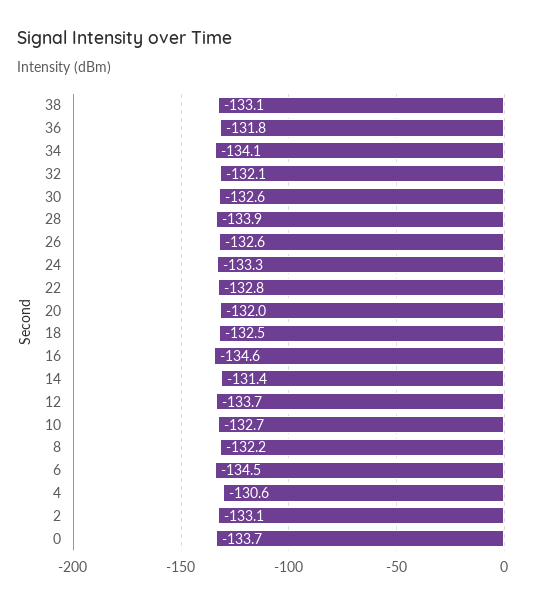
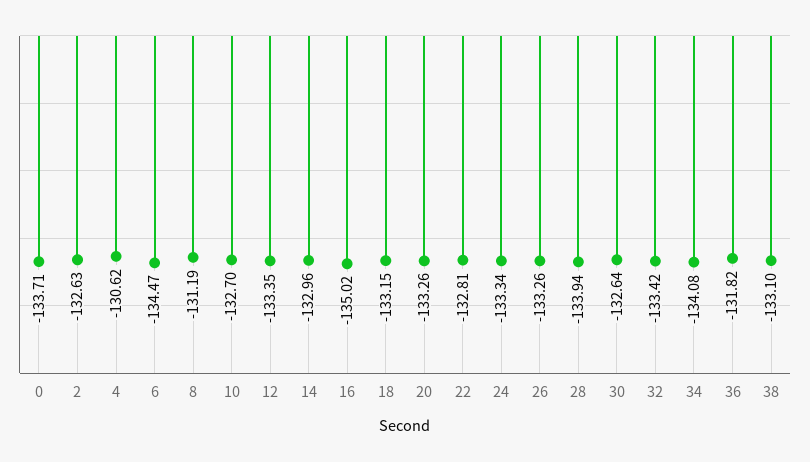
  {
    "38": -133.1,
    "36": -131.82,
    "34": -134.08,
-   "32": -132.1,
+   "32": -133.42,
    "30": -132.64,
    "28": -133.94,
-   "26": -132.6,
+   "26": -133.26,
    "24": -133.34,
    "22": -132.81,
-   "20": -132,
+   "20": -133.26,
-   "18": -132.5,
+   "18": -133.15,
-   "16": -134.6,
+   "16": -135.02,
-   "14": -131.4,
+   "14": -132.96,
-   "12": -133.7,
+   "12": -133.35,
    "10": -132.7,
-   "8": -132.2,
+   "8": -131.19,
    "6": -134.47,
    "4": -130.62,
-   "2": -133.1,
+   "2": -132.63,
    "0": -133.71
  }

